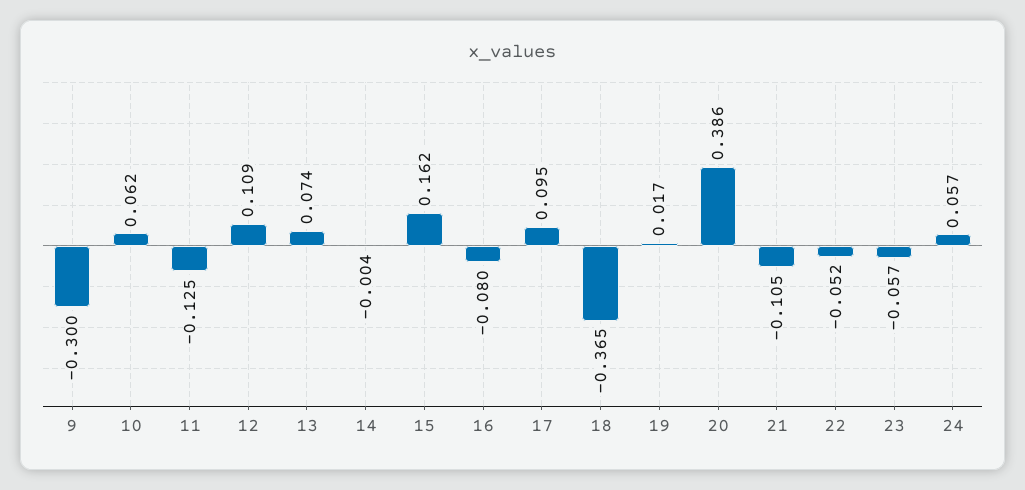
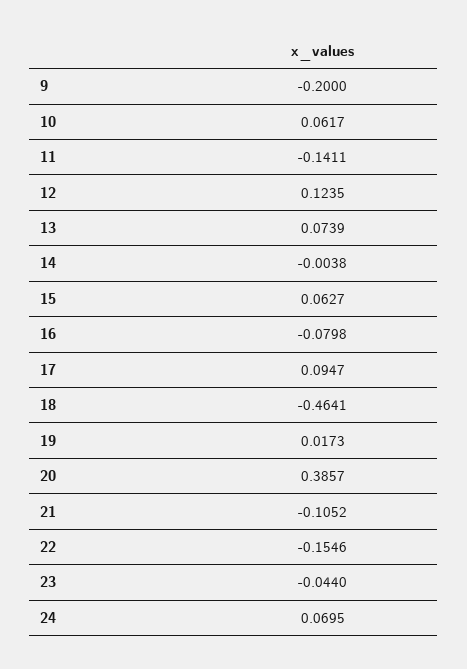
  {
-   "9": -0.3,
+   "9": -0.2,
    "10": 0.0617,
-   "11": -0.125,
+   "11": -0.1411,
-   "12": 0.109,
+   "12": 0.1235,
    "13": 0.0739,
    "14": -0.0038,
-   "15": 0.162,
+   "15": 0.0627,
    "16": -0.0798,
    "17": 0.0947,
-   "18": -0.365,
+   "18": -0.4641,
    "19": 0.0173,
    "20": 0.3857,
    "21": -0.1052,
-   "22": -0.052,
+   "22": -0.1546,
-   "23": -0.057,
+   "23": -0.044,
-   "24": 0.057
+   "24": 0.0695
  }

